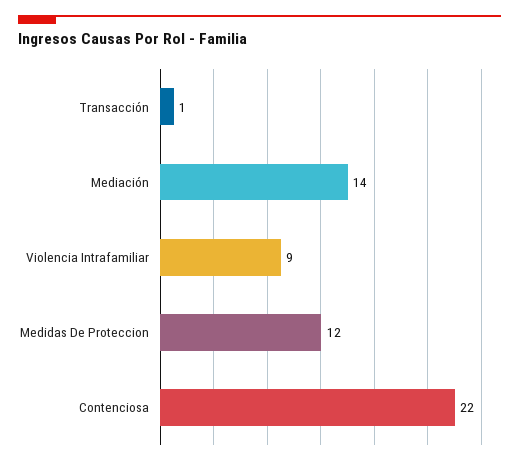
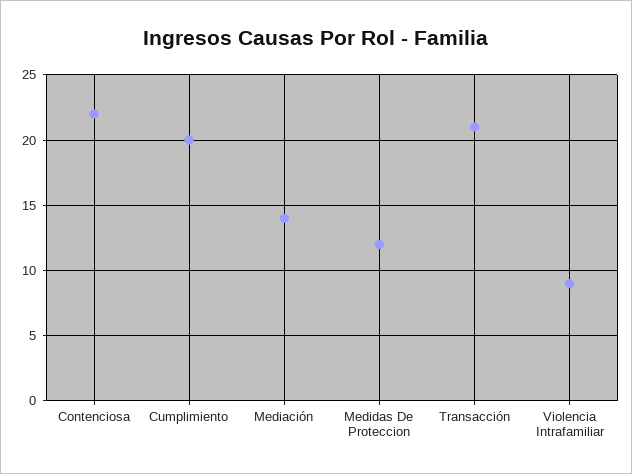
  {
-   "Transacción": 1,
+   "Transacción": 21,
    "Mediación": 14,
    "Violencia Intrafamiliar": 9,
    "Medidas De Proteccion": 12,
-   "Contenciosa": 22
+   "Contenciosa": 22,
+   "Cumplimiento": 20
  }

